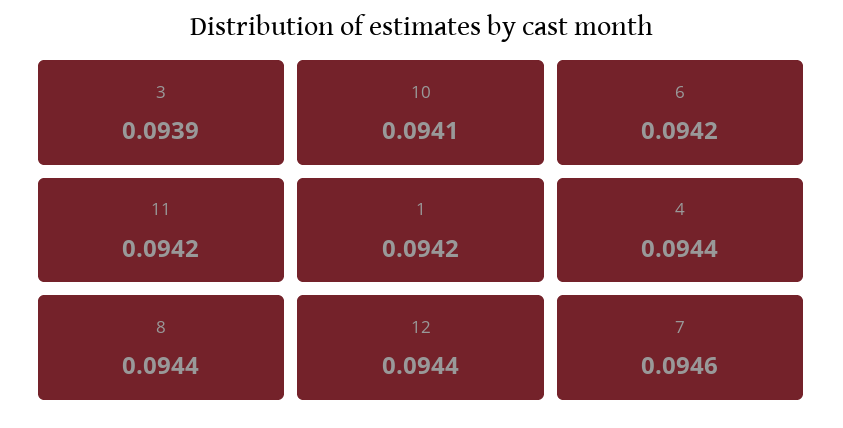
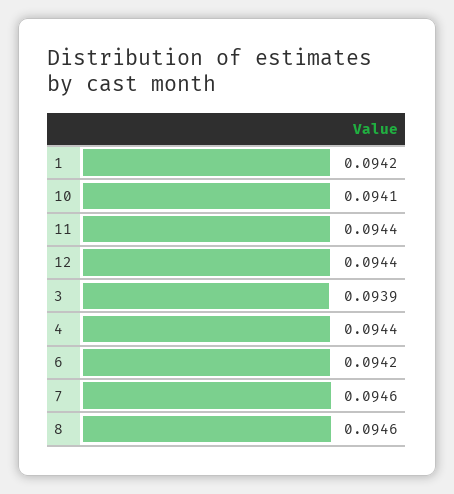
  {
    "3": 0.0939,
    "10": 0.0941,
    "6": 0.0942,
-   "11": 0.0942,
+   "11": 0.0944,
    "1": 0.0942,
    "4": 0.0944,
-   "8": 0.0944,
+   "8": 0.0946,
    "12": 0.0944,
    "7": 0.0946
  }

